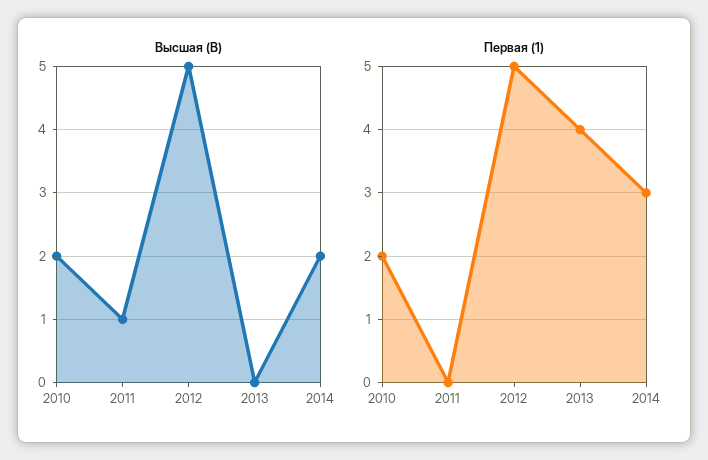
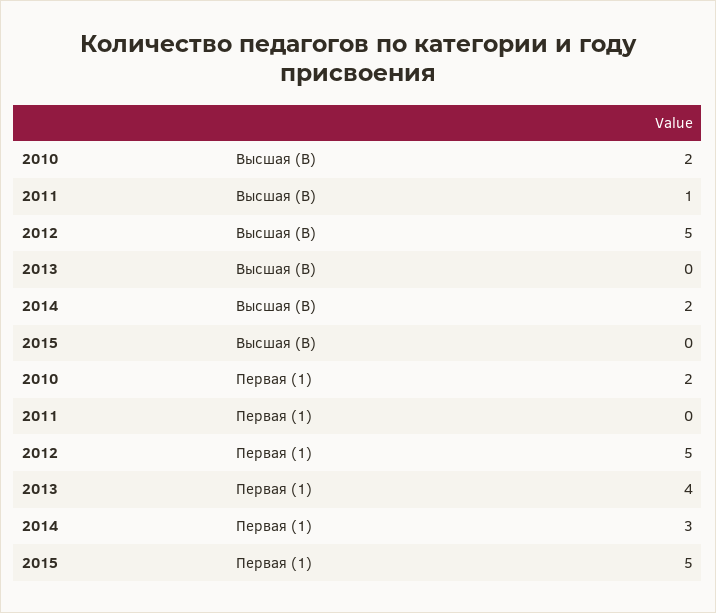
  {
    "Высшая (В)": {
      "2010": 2,
      "2011": 1,
      "2012": 5,
      "2013": 0,
-     "2014": 2
+     "2014": 2,
+     "2015": 0
    },
    "Первая (1)": {
      "2010": 2,
      "2011": 0,
      "2012": 5,
      "2013": 4,
-     "2014": 3
+     "2014": 3,
+     "2015": 5
    }
  }

